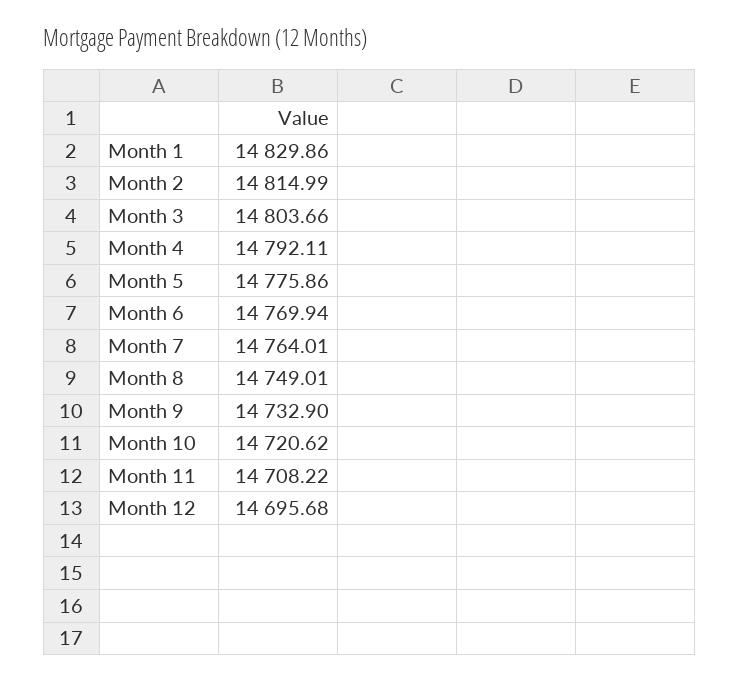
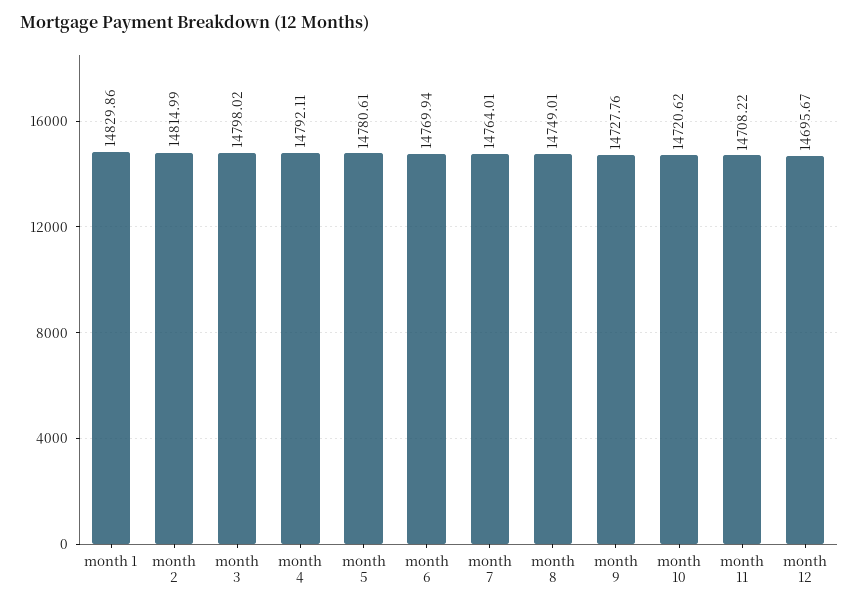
  {
    "Month 1": 14829.86,
    "Month 2": 14814.99,
-   "Month 3": 14803.66,
+   "Month 3": 14798.02,
    "Month 4": 14792.11,
-   "Month 5": 14775.86,
+   "Month 5": 14780.61,
    "Month 6": 14769.94,
    "Month 7": 14764.01,
    "Month 8": 14749.01,
-   "Month 9": 14732.9,
+   "Month 9": 14727.76,
    "Month 10": 14720.62,
    "Month 11": 14708.22,
-   "Month 12": 14695.68
+   "Month 12": 14695.67
  }

